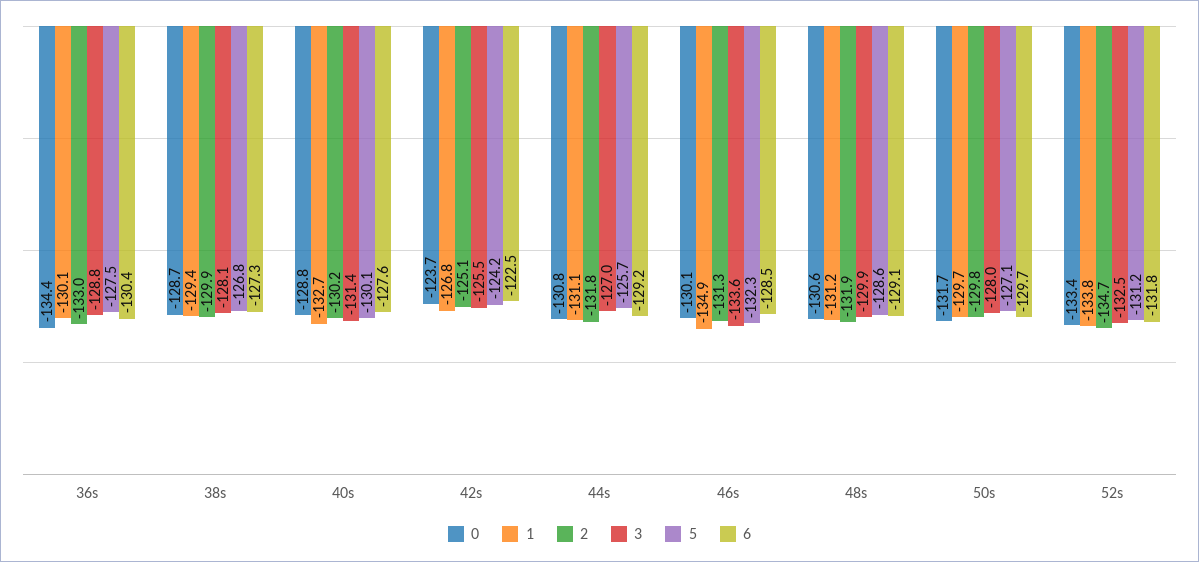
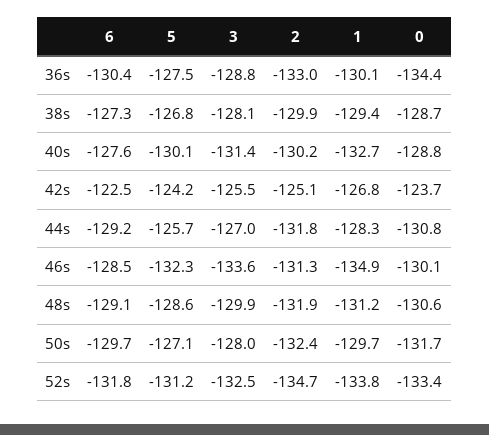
  {
    "0": {
      "36s": -134.4,
      "38s": -128.7,
      "40s": -128.8,
      "42s": -123.7,
      "44s": -130.8,
      "46s": -130.1,
      "48s": -130.6,
      "50s": -131.7,
      "52s": -133.4
    },
    "1": {
      "36s": -130.1,
      "38s": -129.4,
      "40s": -132.7,
      "42s": -126.8,
-     "44s": -131.1,
+     "44s": -128.3,
      "46s": -134.9,
      "48s": -131.2,
      "50s": -129.7,
      "52s": -133.8
    },
    "2": {
      "36s": -133,
      "38s": -129.9,
      "40s": -130.2,
      "42s": -125.1,
      "44s": -131.8,
      "46s": -131.3,
      "48s": -131.9,
-     "50s": -129.8,
+     "50s": -132.4,
      "52s": -134.7
    },
    "3": {
      "36s": -128.8,
      "38s": -128.1,
      "40s": -131.4,
      "42s": -125.5,
      "44s": -127,
      "46s": -133.6,
      "48s": -129.9,
      "50s": -128,
      "52s": -132.5
    },
    "5": {
      "36s": -127.5,
      "38s": -126.8,
      "40s": -130.1,
      "42s": -124.2,
      "44s": -125.7,
      "46s": -132.3,
      "48s": -128.6,
      "50s": -127.1,
      "52s": -131.2
    },
    "6": {
      "36s": -130.4,
      "38s": -127.3,
      "40s": -127.6,
      "42s": -122.5,
      "44s": -129.2,
      "46s": -128.5,
      "48s": -129.1,
      "50s": -129.7,
      "52s": -131.8
    }
  }

